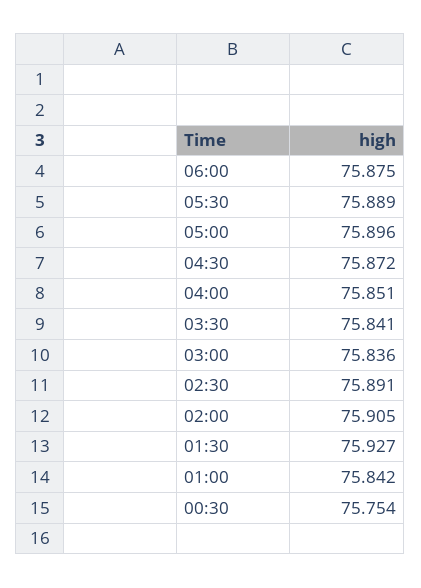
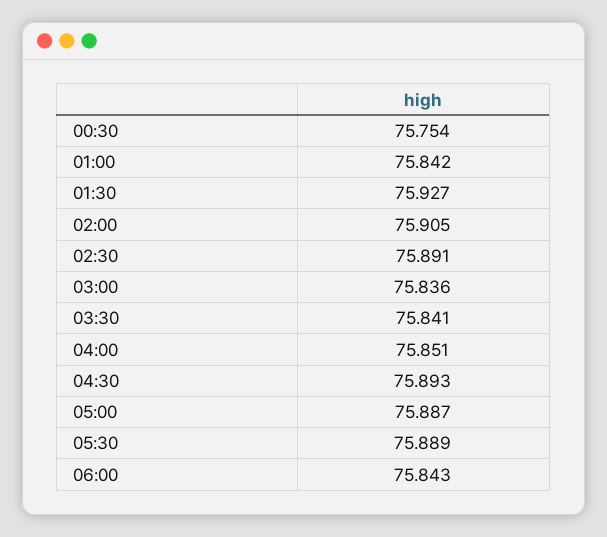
  {
-   "06:00": 75.875,
+   "06:00": 75.843,
    "05:30": 75.889,
-   "05:00": 75.896,
+   "05:00": 75.887,
-   "04:30": 75.872,
+   "04:30": 75.893,
    "04:00": 75.851,
    "03:30": 75.841,
    "03:00": 75.836,
    "02:30": 75.891,
    "02:00": 75.905,
    "01:30": 75.927,
    "01:00": 75.842,
    "00:30": 75.754
  }

